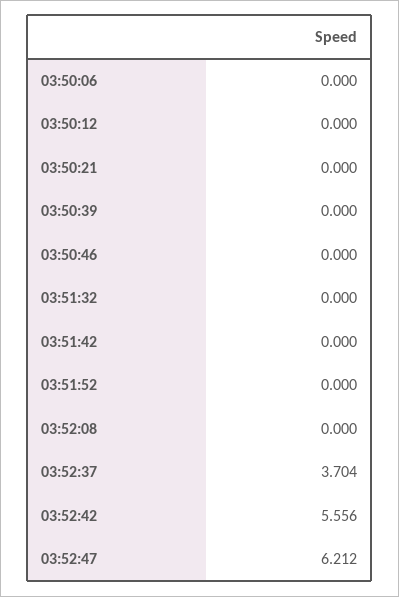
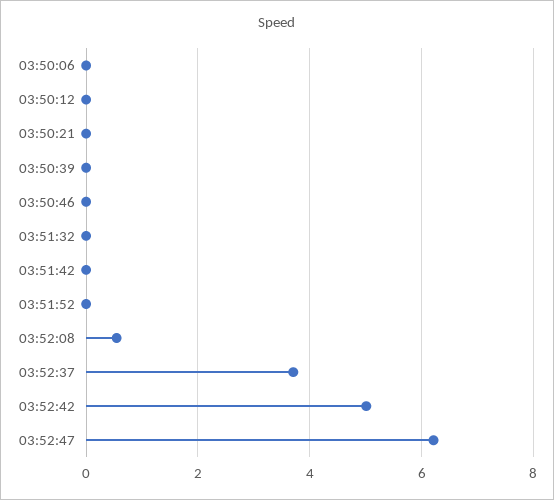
  {
    "03:50:06": 0,
    "03:50:12": 0,
    "03:50:21": 0,
    "03:50:39": 0,
    "03:50:46": 0,
    "03:51:32": 0,
    "03:51:42": 0,
    "03:51:52": 0,
-   "03:52:08": 0,
+   "03:52:08": 0.6,
    "03:52:37": 3.704,
-   "03:52:42": 5.556,
+   "03:52:42": 5,
    "03:52:47": 6.212
  }

